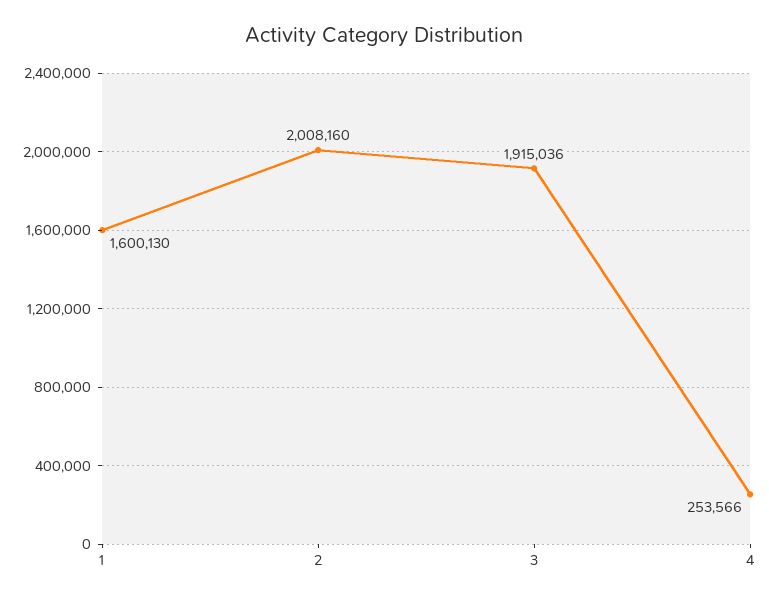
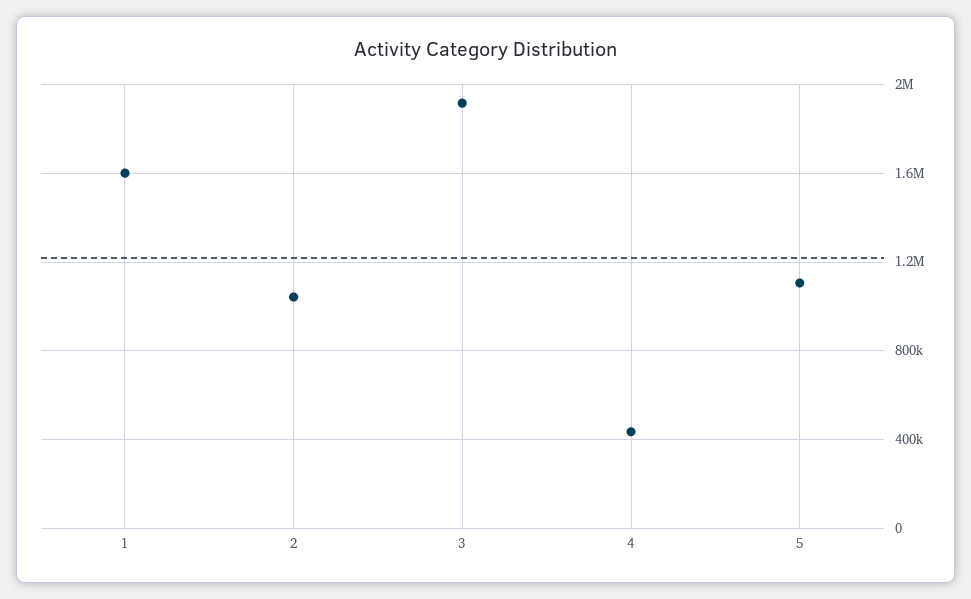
  {
    "1": 1600130,
-   "2": 2008160,
+   "2": 1050000,
    "3": 1915036,
-   "4": 253566
+   "4": 450000,
+   "5": 1100000
  }

